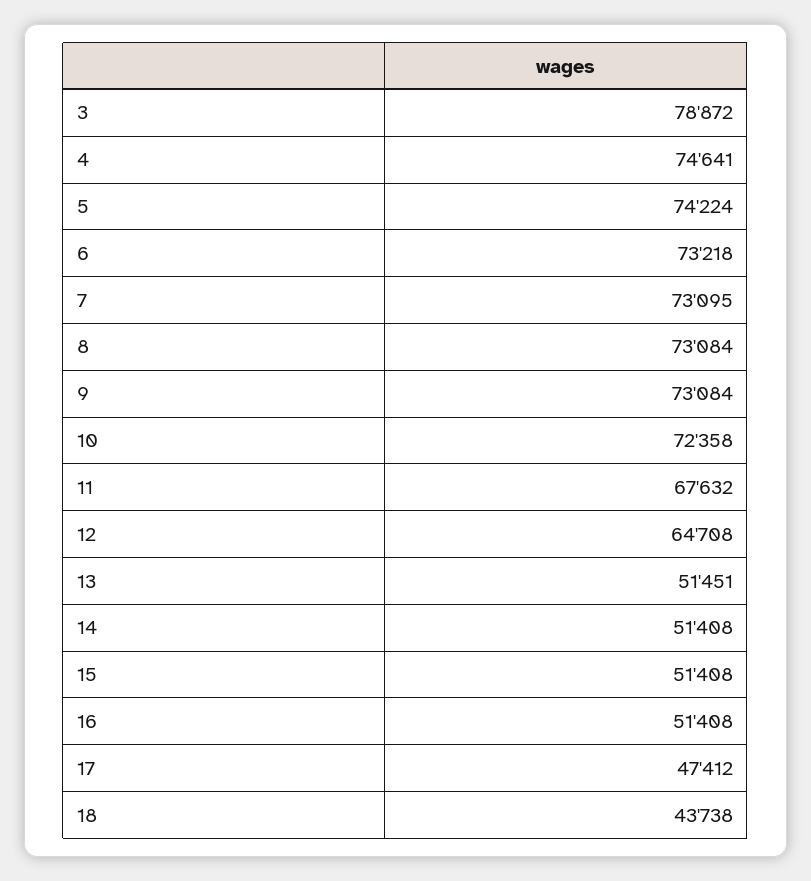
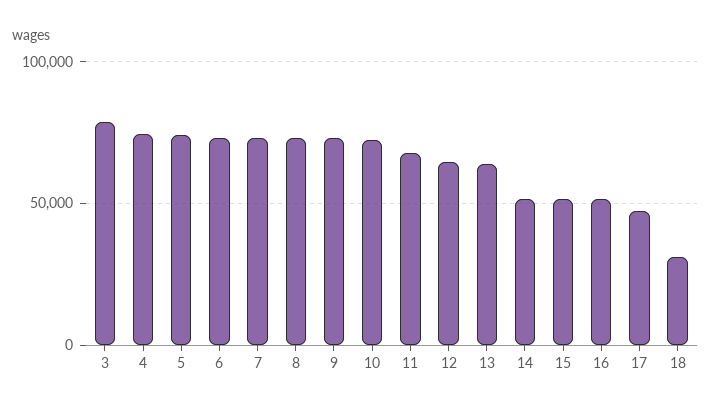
  {
    "3": 78872,
    "4": 74641,
    "5": 74224,
    "6": 73218,
    "7": 73095,
    "8": 73084,
    "9": 73084,
    "10": 72358,
    "11": 67632,
    "12": 64708,
-   "13": 51451,
+   "13": 65000,
    "14": 51408,
    "15": 51408,
    "16": 51408,
    "17": 47412,
-   "18": 43738
+   "18": 30000
  }

